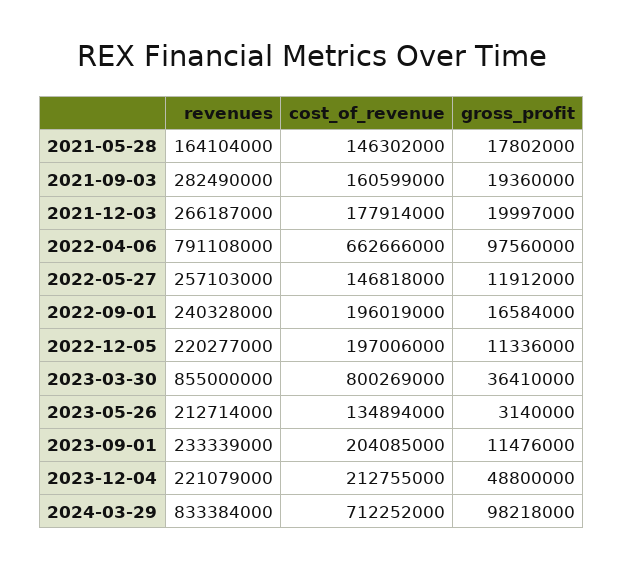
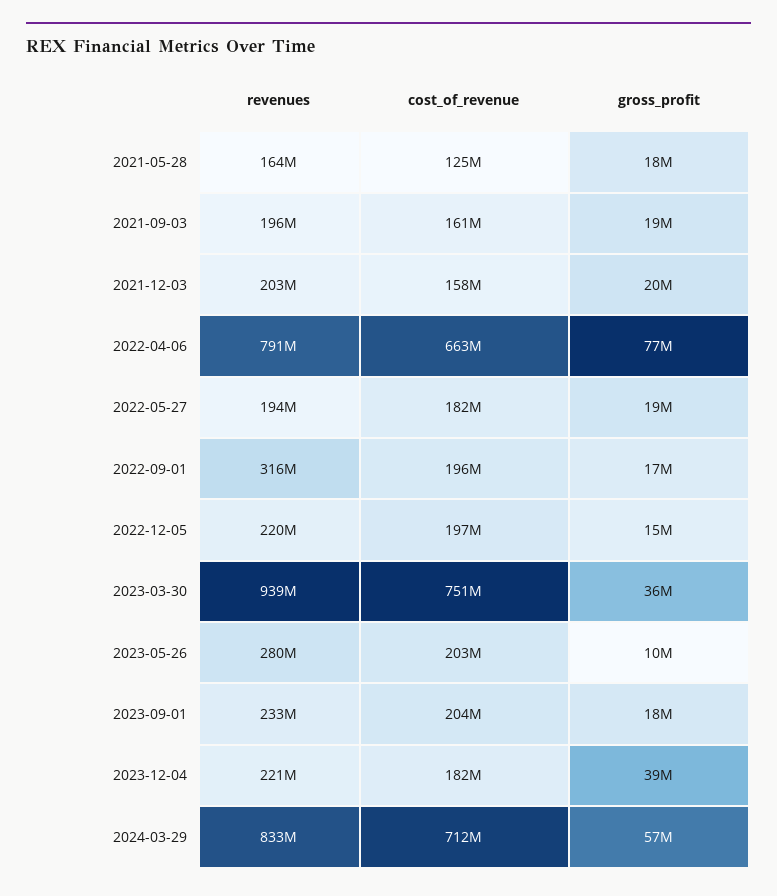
  {
    "revenues": {
      "2021-05-28": 164104000,
-     "2021-09-03": 282490000,
+     "2021-09-03": 196000000,
-     "2021-12-03": 266187000,
+     "2021-12-03": 203000000,
      "2022-04-06": 791108000,
-     "2022-05-27": 257103000,
+     "2022-05-27": 194000000,
-     "2022-09-01": 240328000,
+     "2022-09-01": 316000000,
      "2022-12-05": 220277000,
-     "2023-03-30": 855000000,
+     "2023-03-30": 939000000,
-     "2023-05-26": 212714000,
+     "2023-05-26": 280000000,
      "2023-09-01": 233339000,
      "2023-12-04": 221079000,
      "2024-03-29": 833384000
    },
    "cost_of_revenue": {
-     "2021-05-28": 146302000,
+     "2021-05-28": 125000000,
      "2021-09-03": 160599000,
-     "2021-12-03": 177914000,
+     "2021-12-03": 158000000,
      "2022-04-06": 662666000,
-     "2022-05-27": 146818000,
+     "2022-05-27": 182000000,
      "2022-09-01": 196019000,
      "2022-12-05": 197006000,
-     "2023-03-30": 800269000,
+     "2023-03-30": 751000000,
-     "2023-05-26": 134894000,
+     "2023-05-26": 203000000,
      "2023-09-01": 204085000,
-     "2023-12-04": 212755000,
+     "2023-12-04": 182000000,
      "2024-03-29": 712252000
    },
    "gross_profit": {
      "2021-05-28": 17802000,
      "2021-09-03": 19360000,
      "2021-12-03": 19997000,
-     "2022-04-06": 97560000,
+     "2022-04-06": 77000000,
-     "2022-05-27": 11912000,
+     "2022-05-27": 19000000,
      "2022-09-01": 16584000,
-     "2022-12-05": 11336000,
+     "2022-12-05": 15000000,
      "2023-03-30": 36410000,
-     "2023-05-26": 3140000,
+     "2023-05-26": 10000000,
-     "2023-09-01": 11476000,
+     "2023-09-01": 18000000,
-     "2023-12-04": 48800000,
+     "2023-12-04": 39000000,
-     "2024-03-29": 98218000
+     "2024-03-29": 57000000
    }
  }

